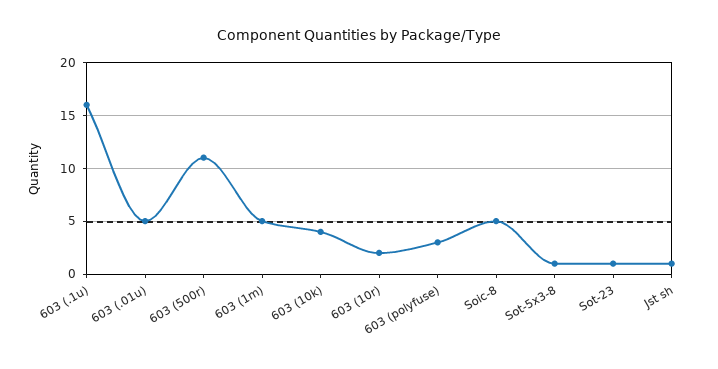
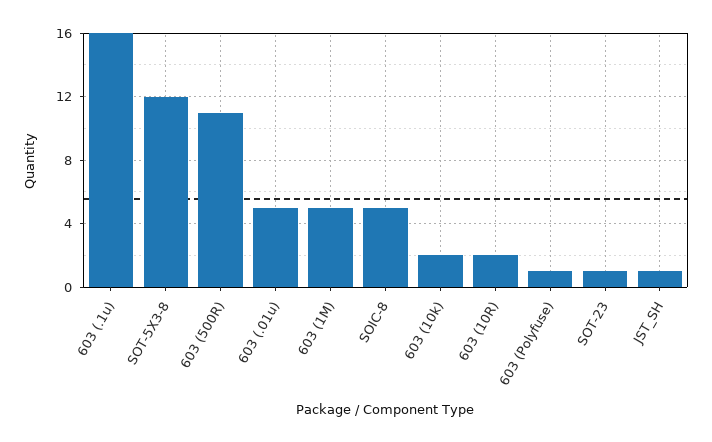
  {
    "603 (.1u)": 16,
    "603 (.01u)": 5,
    "603 (500r)": 11,
    "603 (1m)": 5,
-   "603 (10k)": 4,
+   "603 (10k)": 2,
    "603 (10r)": 2,
-   "603 (polyfuse)": 3,
+   "603 (polyfuse)": 1,
    "Soic-8": 5,
-   "Sot-5x3-8": 1,
+   "Sot-5x3-8": 12,
    "Sot-23": 1,
    "Jst sh": 1
  }

